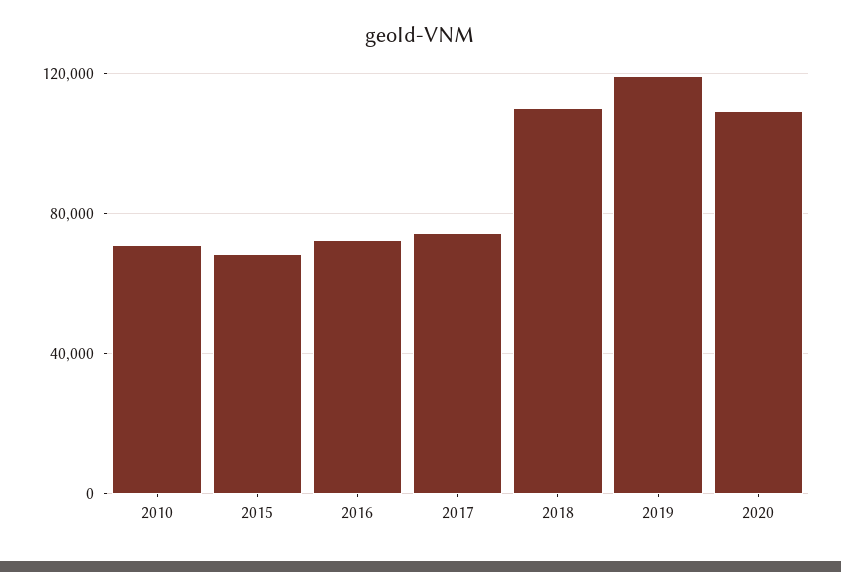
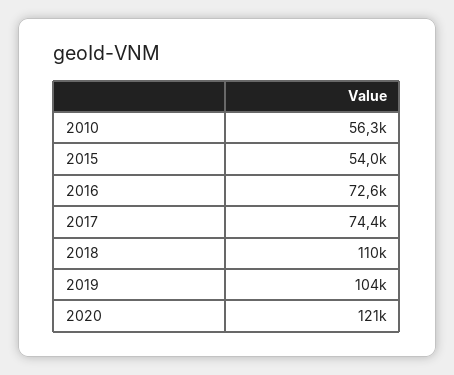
  {
-   "2010": 70000,
+   "2010": 56300,
-   "2015": 70000,
+   "2015": 54000,
    "2016": 72600,
    "2017": 74400,
    "2018": 110000,
-   "2019": 120000,
+   "2019": 104000,
-   "2020": 110000
+   "2020": 121000
  }

